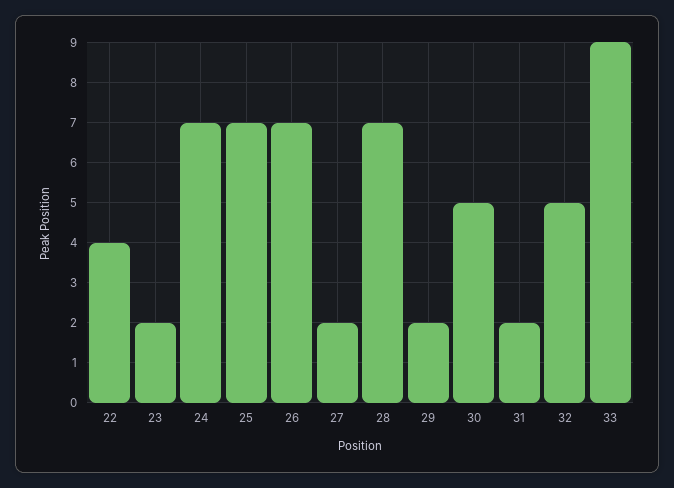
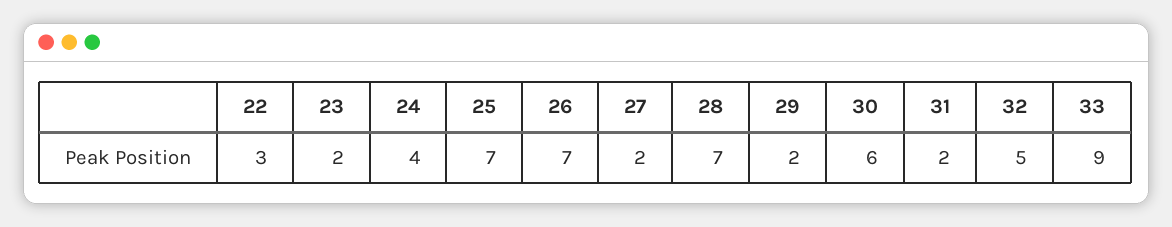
  {
-   "22": 4,
+   "22": 3,
    "23": 2,
-   "24": 7,
+   "24": 4,
    "25": 7,
    "26": 7,
    "27": 2,
    "28": 7,
    "29": 2,
-   "30": 5,
+   "30": 6,
    "31": 2,
    "32": 5,
    "33": 9
  }

